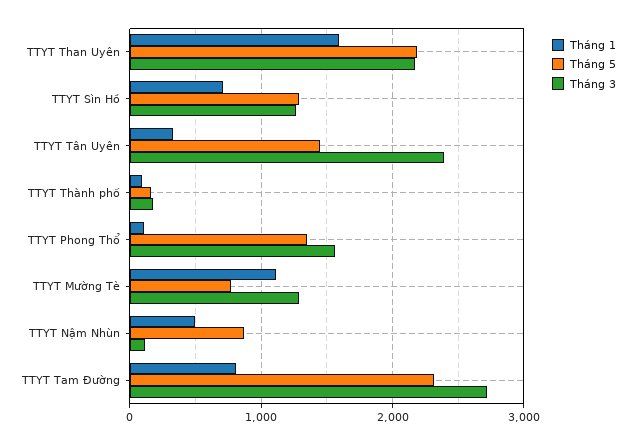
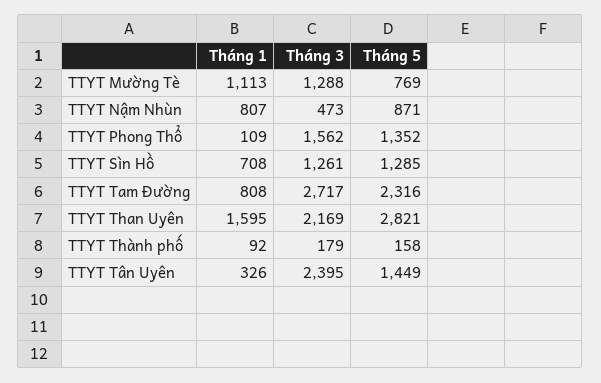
  {
    "Tháng 1": {
      "TTYT Than Uyên": 1595,
      "TTYT Sìn Hồ": 708,
      "TTYT Tân Uyên": 326,
      "TTYT Thành phố": 92,
      "TTYT Phong Thổ": 109,
      "TTYT Mường Tè": 1113,
-     "TTYT Nậm Nhùn": 500,
+     "TTYT Nậm Nhùn": 807,
      "TTYT Tam Đường": 808
    },
    "Tháng 5": {
-     "TTYT Than Uyên": 2200,
+     "TTYT Than Uyên": 2821,
      "TTYT Sìn Hồ": 1285,
      "TTYT Tân Uyên": 1449,
      "TTYT Thành phố": 158,
      "TTYT Phong Thổ": 1352,
      "TTYT Mường Tè": 769,
      "TTYT Nậm Nhùn": 871,
      "TTYT Tam Đường": 2316
    },
    "Tháng 3": {
      "TTYT Than Uyên": 2169,
      "TTYT Sìn Hồ": 1261,
      "TTYT Tân Uyên": 2395,
      "TTYT Thành phố": 179,
      "TTYT Phong Thổ": 1562,
      "TTYT Mường Tè": 1288,
-     "TTYT Nậm Nhùn": 100,
+     "TTYT Nậm Nhùn": 473,
      "TTYT Tam Đường": 2717
    }
  }

